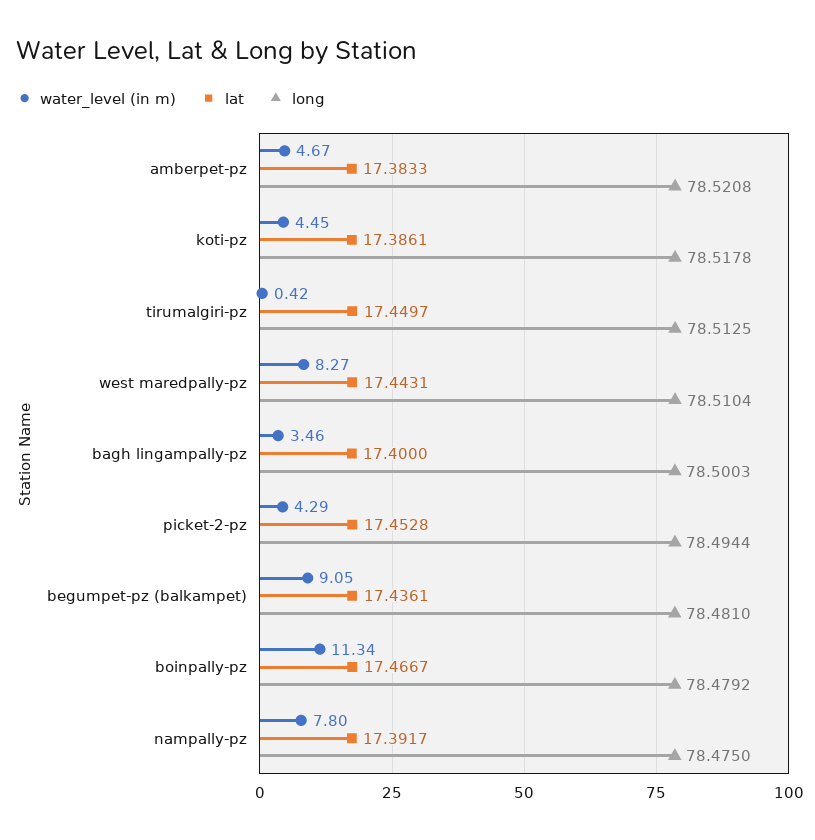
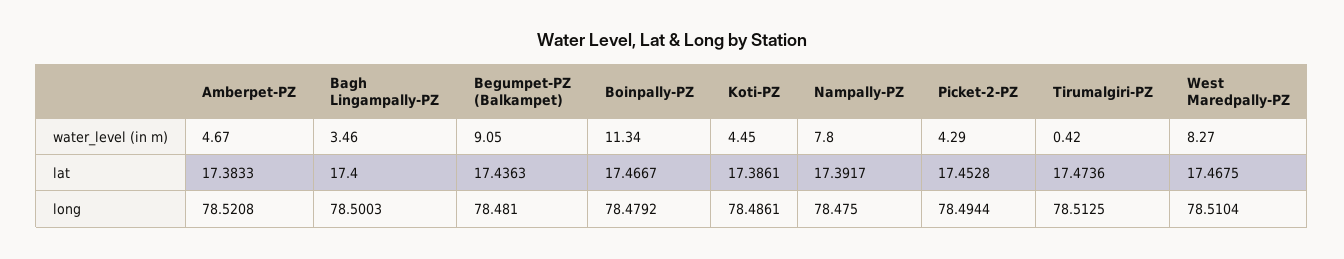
  {
    "water_level (in m)": {
      "amberpet-pz": 4.67,
      "koti-pz": 4.45,
      "tirumalgiri-pz": 0.42,
      "west maredpally-pz": 8.27,
      "bagh lingampally-pz": 3.46,
      "picket-2-pz": 4.29,
      "begumpet-pz (balkampet)": 9.05,
      "boinpally-pz": 11.34,
      "nampally-pz": 7.8
    },
    "lat": {
      "amberpet-pz": 17.3833,
      "koti-pz": 17.3861,
-     "tirumalgiri-pz": 17.4497,
+     "tirumalgiri-pz": 17.4736,
-     "west maredpally-pz": 17.4431,
+     "west maredpally-pz": 17.4675,
      "bagh lingampally-pz": 17.4,
      "picket-2-pz": 17.4528,
-     "begumpet-pz (balkampet)": 17.4361,
+     "begumpet-pz (balkampet)": 17.4363,
      "boinpally-pz": 17.4667,
      "nampally-pz": 17.3917
    },
    "long": {
      "amberpet-pz": 78.5208,
-     "koti-pz": 78.5178,
+     "koti-pz": 78.4861,
      "tirumalgiri-pz": 78.5125,
      "west maredpally-pz": 78.5104,
      "bagh lingampally-pz": 78.5003,
      "picket-2-pz": 78.4944,
      "begumpet-pz (balkampet)": 78.481,
      "boinpally-pz": 78.4792,
      "nampally-pz": 78.475
    }
  }

